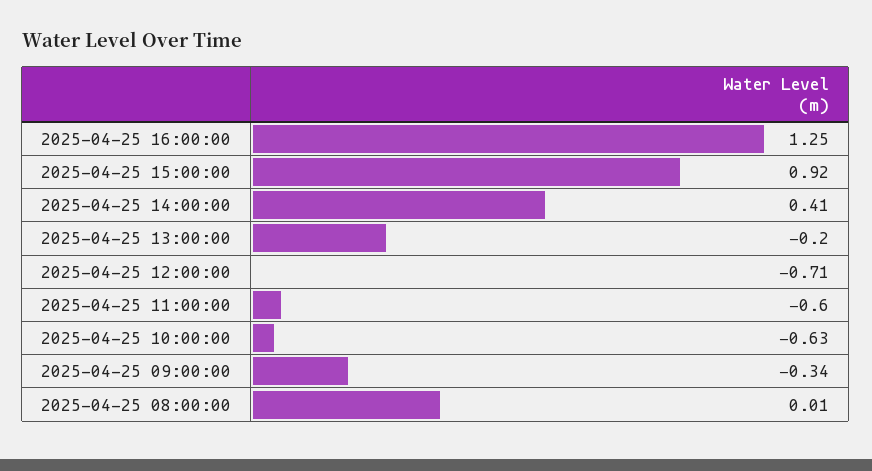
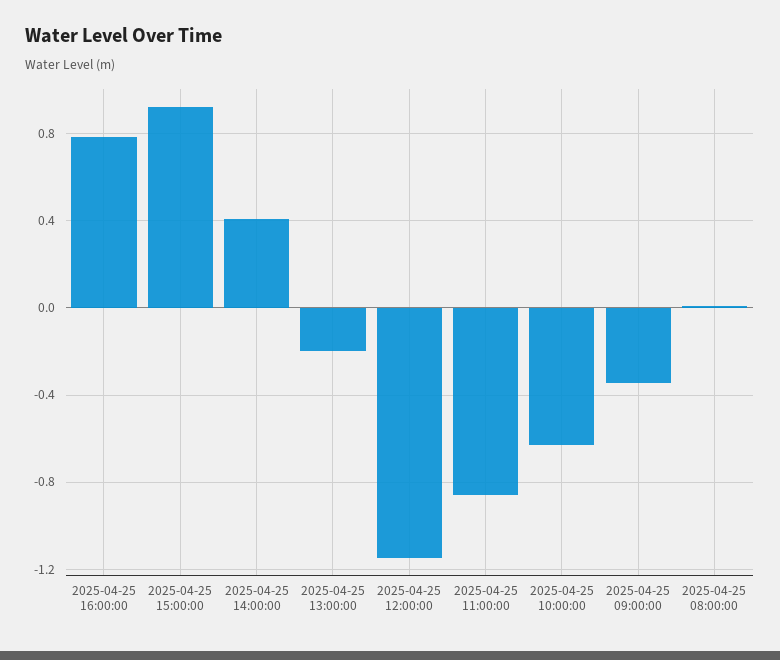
  {
-   "2025-04-25 16:00:00": 1.25,
+   "2025-04-25 16:00:00": 0.8,
    "2025-04-25 15:00:00": 0.92,
    "2025-04-25 14:00:00": 0.41,
    "2025-04-25 13:00:00": -0.2,
-   "2025-04-25 12:00:00": -0.71,
+   "2025-04-25 12:00:00": -1.15,
-   "2025-04-25 11:00:00": -0.6,
+   "2025-04-25 11:00:00": -0.85,
    "2025-04-25 10:00:00": -0.63,
    "2025-04-25 09:00:00": -0.34,
    "2025-04-25 08:00:00": 0.01
  }

